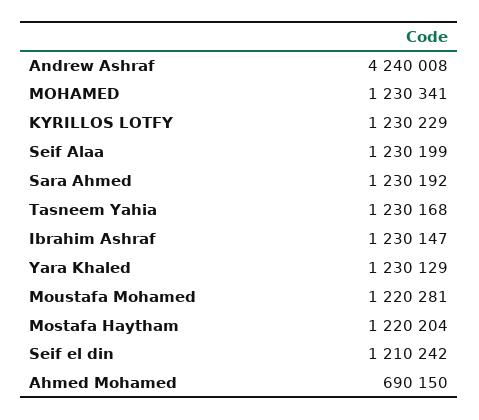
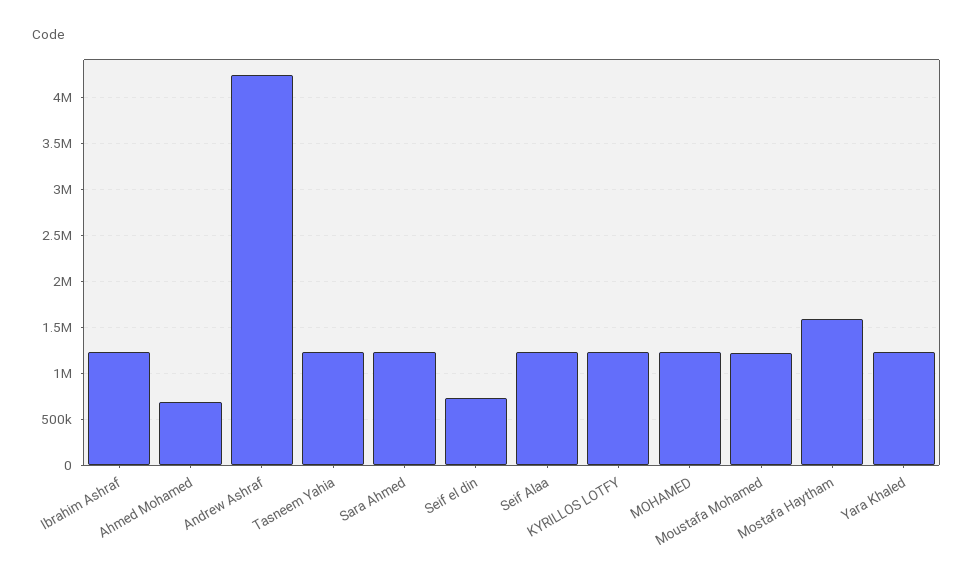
  {
    "Andrew Ashraf": 4240008,
    "MOHAMED": 1230341,
    "KYRILLOS LOTFY": 1230229,
    "Seif Alaa": 1230199,
    "Sara Ahmed": 1230192,
    "Tasneem Yahia": 1230168,
    "Ibrahim Ashraf": 1230147,
    "Yara Khaled": 1230129,
    "Moustafa Mohamed": 1220281,
-   "Mostafa Haytham": 1220204,
+   "Mostafa Haytham": 1600000,
-   "Seif el din": 1210242,
+   "Seif el din": 700000,
    "Ahmed Mohamed": 690150
  }

